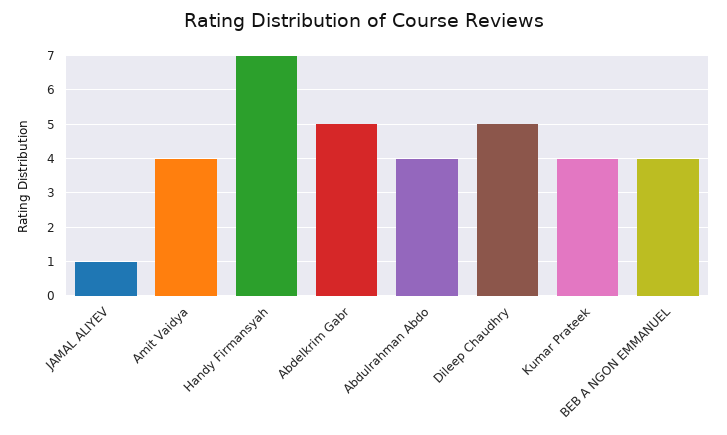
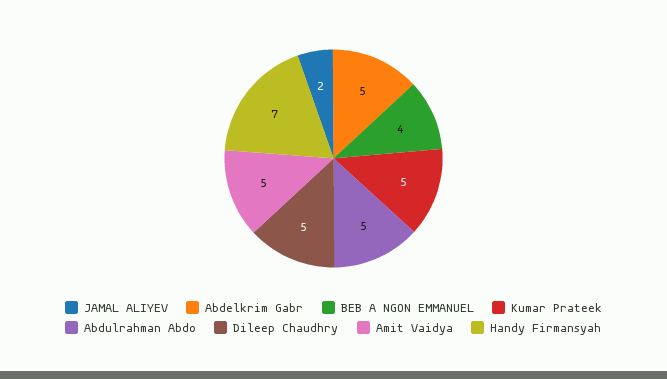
  {
-   "JAMAL ALIYEV": 1,
+   "JAMAL ALIYEV": 2,
-   "Amit Vaidya": 4,
+   "Amit Vaidya": 5,
    "Handy Firmansyah": 7,
    "Abdelkrim Gabr": 5,
-   "Abdulrahman Abdo": 4,
+   "Abdulrahman Abdo": 5,
    "Dileep Chaudhry": 5,
-   "Kumar Prateek": 4,
+   "Kumar Prateek": 5,
    "BEB A NGON EMMANUEL": 4
  }

